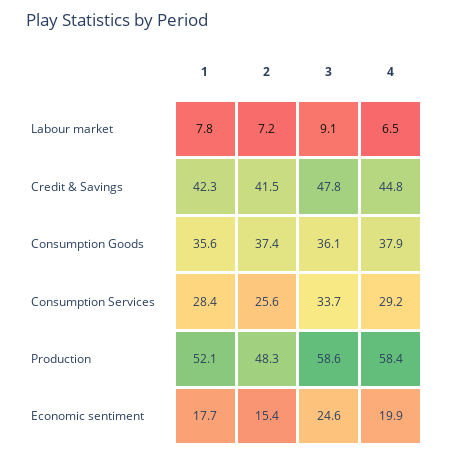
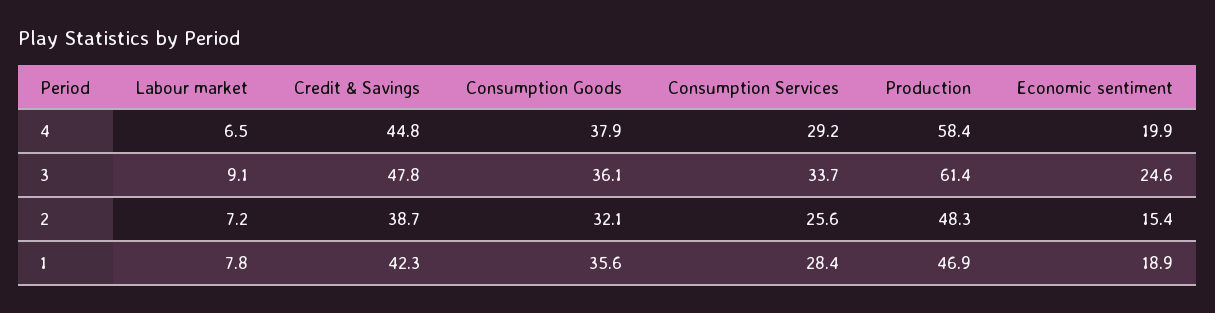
  {
    "1": {
      "Labour market": 7.8,
      "Credit & Savings": 42.3,
      "Consumption Goods": 35.6,
      "Consumption Services": 28.4,
-     "Production": 52.1,
+     "Production": 46.9,
-     "Economic sentiment": 17.7
+     "Economic sentiment": 18.9
    },
    "2": {
      "Labour market": 7.2,
-     "Credit & Savings": 41.5,
+     "Credit & Savings": 38.7,
-     "Consumption Goods": 37.4,
+     "Consumption Goods": 32.1,
      "Consumption Services": 25.6,
      "Production": 48.3,
      "Economic sentiment": 15.4
    },
    "3": {
      "Labour market": 9.1,
      "Credit & Savings": 47.8,
      "Consumption Goods": 36.1,
      "Consumption Services": 33.7,
-     "Production": 58.6,
+     "Production": 61.4,
      "Economic sentiment": 24.6
    },
    "4": {
      "Labour market": 6.5,
      "Credit & Savings": 44.8,
      "Consumption Goods": 37.9,
      "Consumption Services": 29.2,
      "Production": 58.4,
      "Economic sentiment": 19.9
    }
  }

